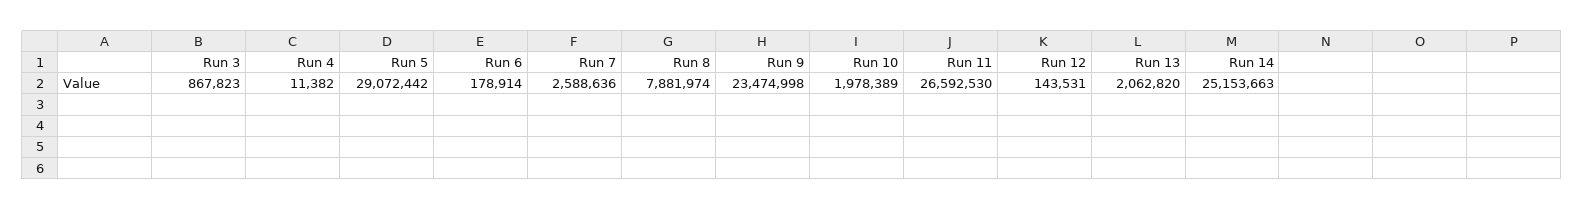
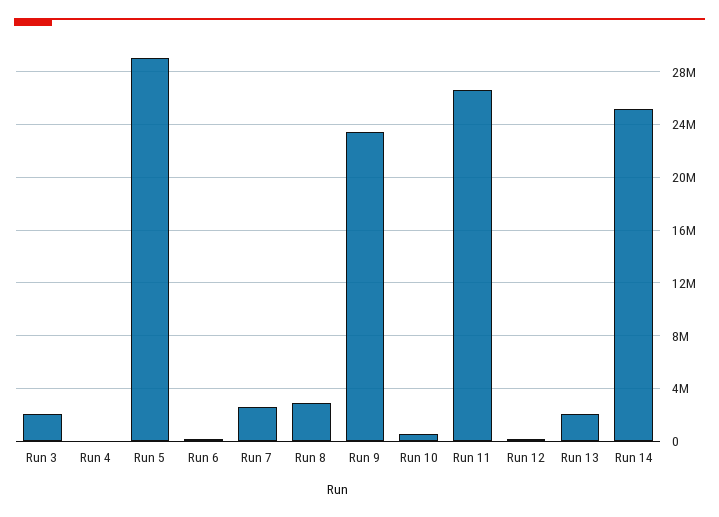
  {
-   "Run 3": 867823,
+   "Run 3": 2000000,
    "Run 4": 11382,
    "Run 5": 29072442,
    "Run 6": 178914,
    "Run 7": 2588636,
-   "Run 8": 7881974,
+   "Run 8": 3000000,
    "Run 9": 23474998,
-   "Run 10": 1978389,
+   "Run 10": 500000,
    "Run 11": 26592530,
    "Run 12": 143531,
    "Run 13": 2062820,
    "Run 14": 25153663
  }

